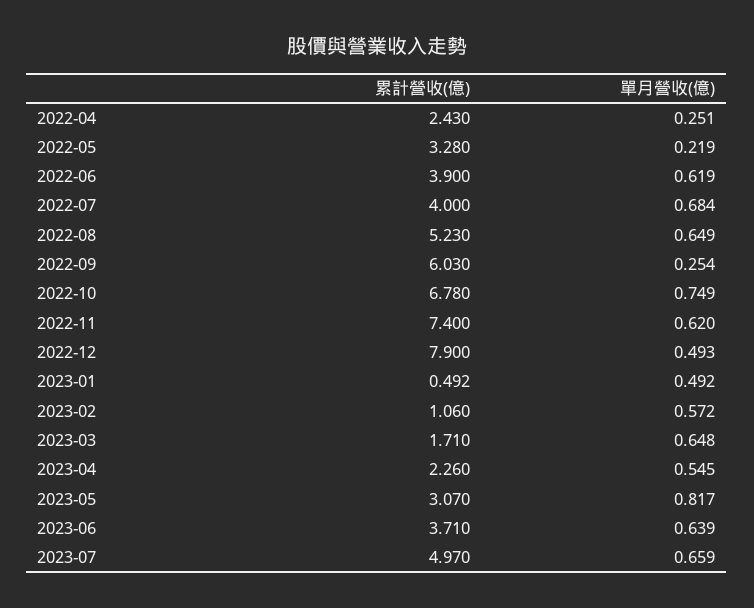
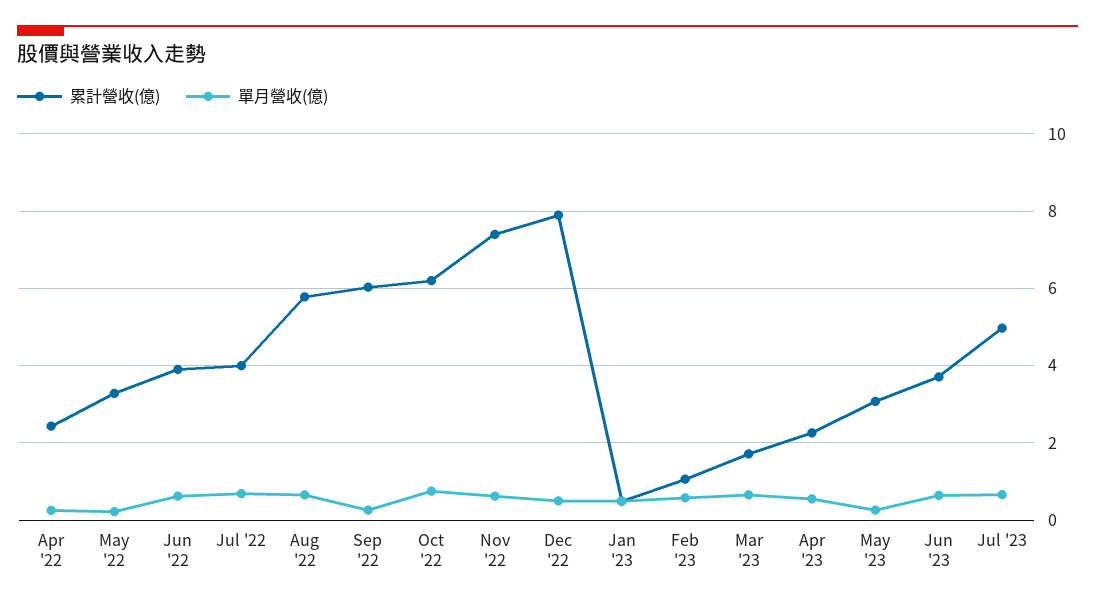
  {
    "累計營收(億)": {
      "2022-04": 2.43,
      "2022-05": 3.28,
      "2022-06": 3.9,
      "2022-07": 4,
-     "2022-08": 5.23,
+     "2022-08": 5.8,
      "2022-09": 6.03,
-     "2022-10": 6.78,
+     "2022-10": 6.2,
      "2022-11": 7.4,
      "2022-12": 7.9,
      "2023-01": 0.492,
      "2023-02": 1.06,
      "2023-03": 1.71,
      "2023-04": 2.26,
      "2023-05": 3.07,
      "2023-06": 3.71,
      "2023-07": 4.97
    },
    "單月營收(億)": {
      "2022-04": 0.251,
      "2022-05": 0.219,
      "2022-06": 0.619,
      "2022-07": 0.684,
      "2022-08": 0.649,
      "2022-09": 0.254,
      "2022-10": 0.749,
      "2022-11": 0.62,
      "2022-12": 0.493,
      "2023-01": 0.492,
      "2023-02": 0.572,
      "2023-03": 0.648,
      "2023-04": 0.545,
-     "2023-05": 0.817,
+     "2023-05": 0.2,
      "2023-06": 0.639,
      "2023-07": 0.659
    }
  }

